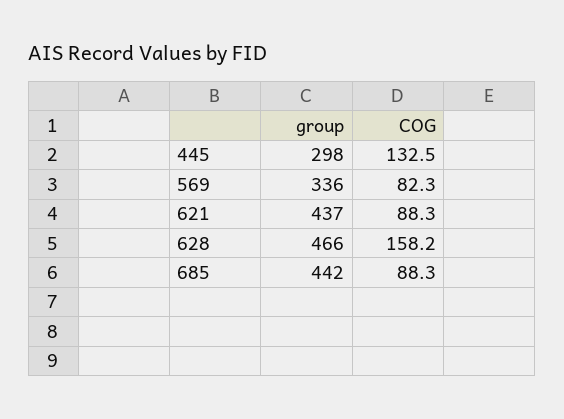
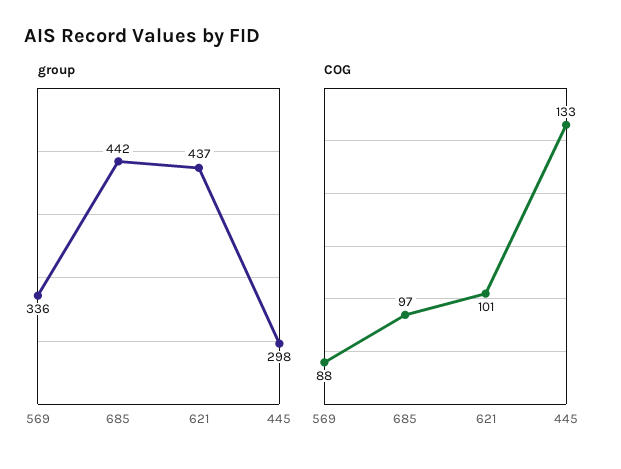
  {
    "group": {
      "445": 298,
      "569": 336,
      "621": 437,
-     "628": 466,
      "685": 442
    },
    "COG": {
      "445": 132.5,
-     "569": 82.3,
+     "569": 88,
-     "621": 88.3,
+     "621": 101,
-     "628": 158.2,
-     "685": 88.3
+     "685": 97
    }
  }

